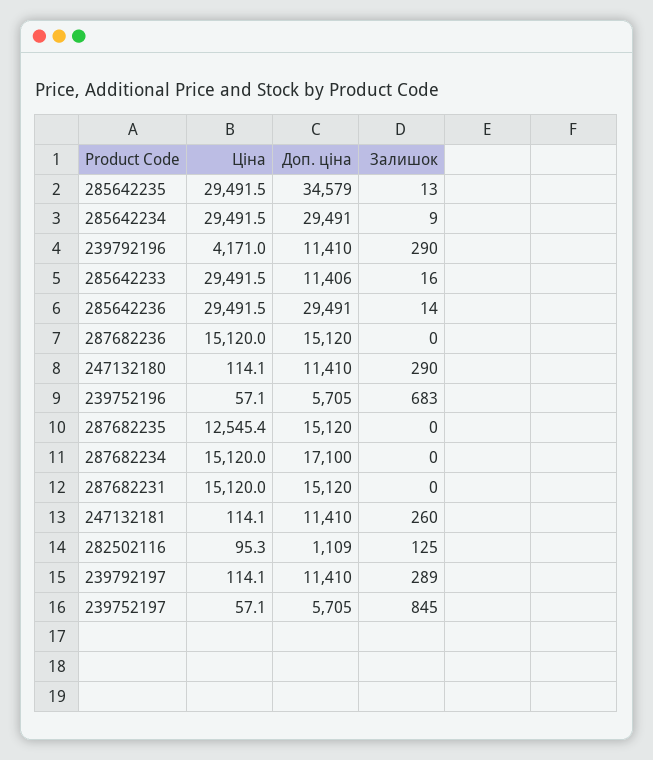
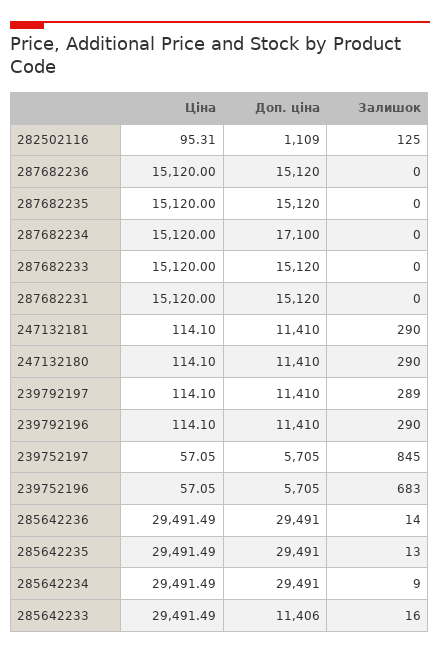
  {
    "Ціна": {
      "285642235": 29491.49,
      "285642234": 29491.49,
-     "239792196": 4171,
+     "239792196": 114.1,
      "285642233": 29491.49,
      "285642236": 29491.49,
      "287682236": 15120,
      "247132180": 114.1,
      "239752196": 57.05,
-     "287682235": 12545.4,
+     "287682235": 15120,
      "287682234": 15120,
      "287682231": 15120,
      "247132181": 114.1,
      "282502116": 95.31,
      "239792197": 114.1,
-     "239752197": 57.05
+     "239752197": 57.05,
+     "287682233": 15120
    },
    "Доп. ціна": {
-     "285642235": 34579,
+     "285642235": 29491,
      "285642234": 29491,
      "239792196": 11410,
      "285642233": 11406,
      "285642236": 29491,
      "287682236": 15120,
      "247132180": 11410,
      "239752196": 5705,
      "287682235": 15120,
      "287682234": 17100,
      "287682231": 15120,
      "247132181": 11410,
      "282502116": 1109,
      "239792197": 11410,
-     "239752197": 5705
+     "239752197": 5705,
+     "287682233": 15120
    },
    "Залишок": {
      "285642235": 13,
      "285642234": 9,
      "239792196": 290,
      "285642233": 16,
      "285642236": 14,
      "287682236": 0,
      "247132180": 290,
      "239752196": 683,
      "287682235": 0,
      "287682234": 0,
      "287682231": 0,
-     "247132181": 260,
+     "247132181": 290,
      "282502116": 125,
      "239792197": 289,
-     "239752197": 845
+     "239752197": 845,
+     "287682233": 0
    }
  }

